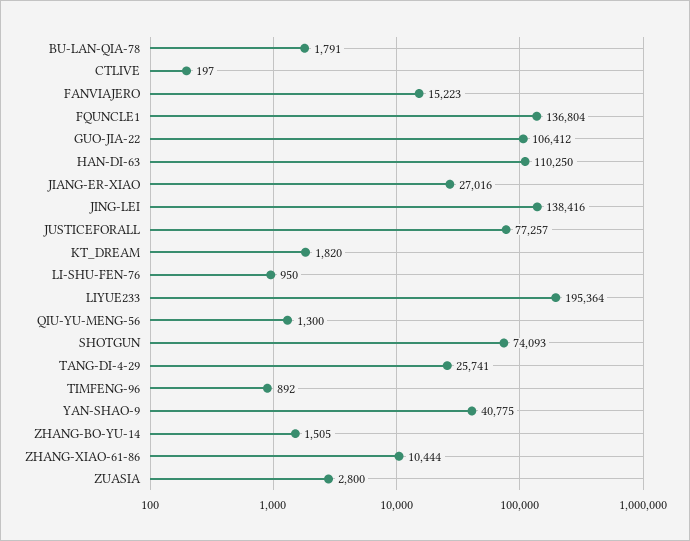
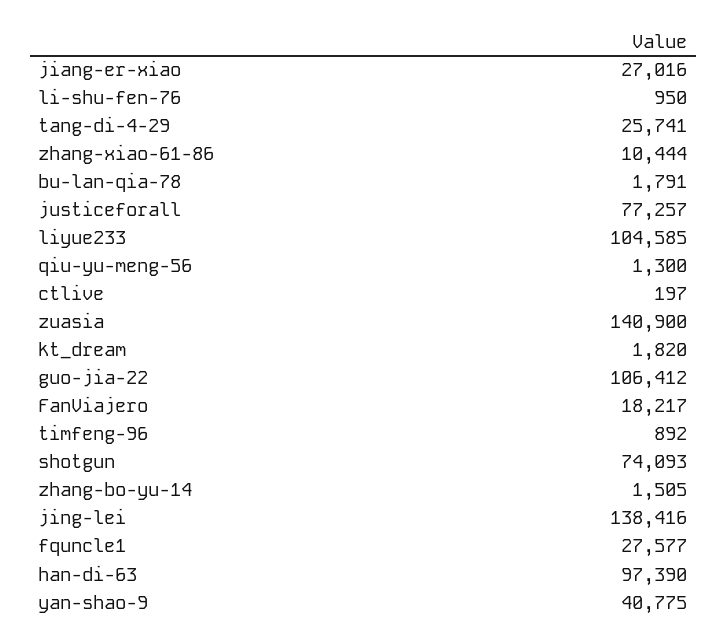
  {
    "BU-LAN-QIA-78": 1791,
    "CTLIVE": 197,
-   "FANVIAJERO": 15223,
+   "FANVIAJERO": 18217,
-   "FQUNCLE1": 136804,
+   "FQUNCLE1": 27577,
    "GUO-JIA-22": 106412,
-   "HAN-DI-63": 110250,
+   "HAN-DI-63": 97390,
    "JIANG-ER-XIAO": 27016,
    "JING-LEI": 138416,
    "JUSTICEFORALL": 77257,
    "KT_DREAM": 1820,
    "LI-SHU-FEN-76": 950,
-   "LIYUE233": 195364,
+   "LIYUE233": 104585,
    "QIU-YU-MENG-56": 1300,
    "SHOTGUN": 74093,
    "TANG-DI-4-29": 25741,
    "TIMFENG-96": 892,
    "YAN-SHAO-9": 40775,
    "ZHANG-BO-YU-14": 1505,
    "ZHANG-XIAO-61-86": 10444,
-   "ZUASIA": 2800
+   "ZUASIA": 140900
  }

